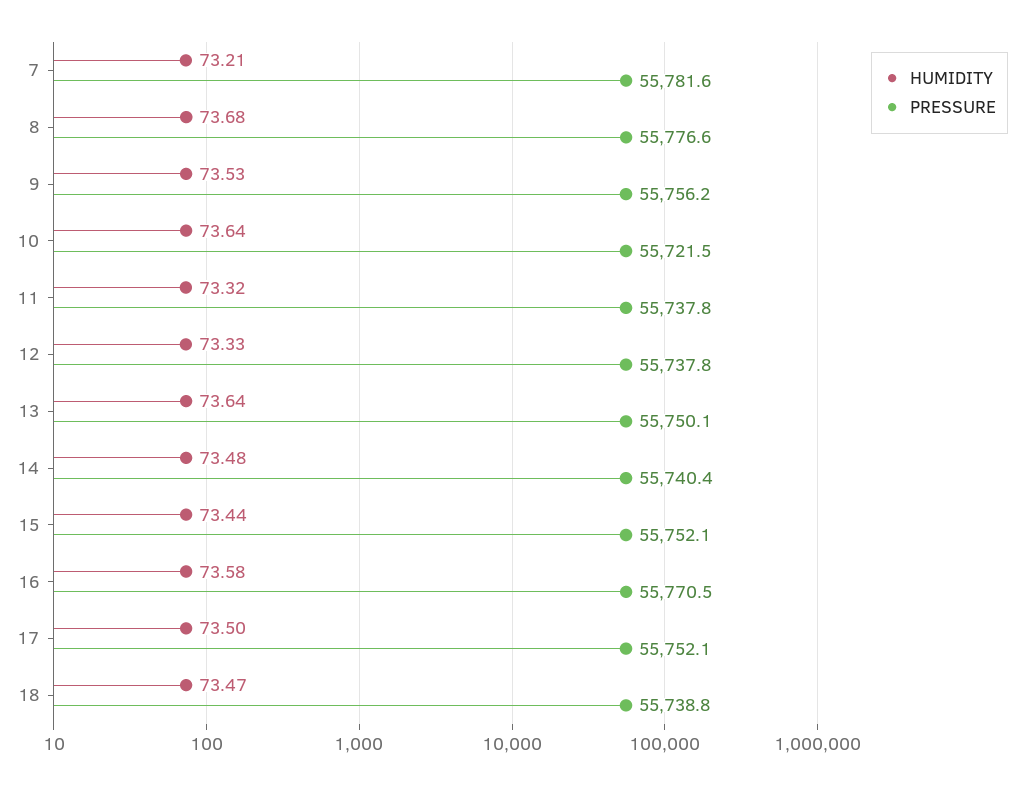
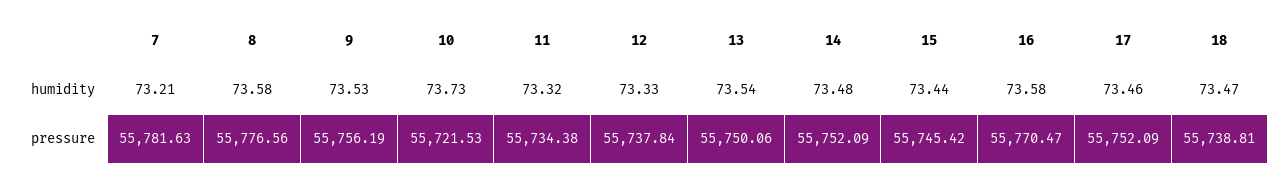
  {
    "HUMIDITY": {
      "7": 73.21,
-     "8": 73.68,
+     "8": 73.58,
      "9": 73.53,
-     "10": 73.64,
+     "10": 73.73,
      "11": 73.32,
      "12": 73.33,
-     "13": 73.64,
+     "13": 73.54,
      "14": 73.48,
      "15": 73.44,
      "16": 73.58,
-     "17": 73.5,
+     "17": 73.46,
      "18": 73.47
    },
    "PRESSURE": {
      "7": 55781.63,
      "8": 55776.56,
      "9": 55756.19,
      "10": 55721.53,
-     "11": 55737.8,
+     "11": 55734.38,
      "12": 55737.84,
      "13": 55750.06,
-     "14": 55740.4,
+     "14": 55752.09,
-     "15": 55752.1,
+     "15": 55745.42,
      "16": 55770.47,
      "17": 55752.09,
      "18": 55738.81
    }
  }

